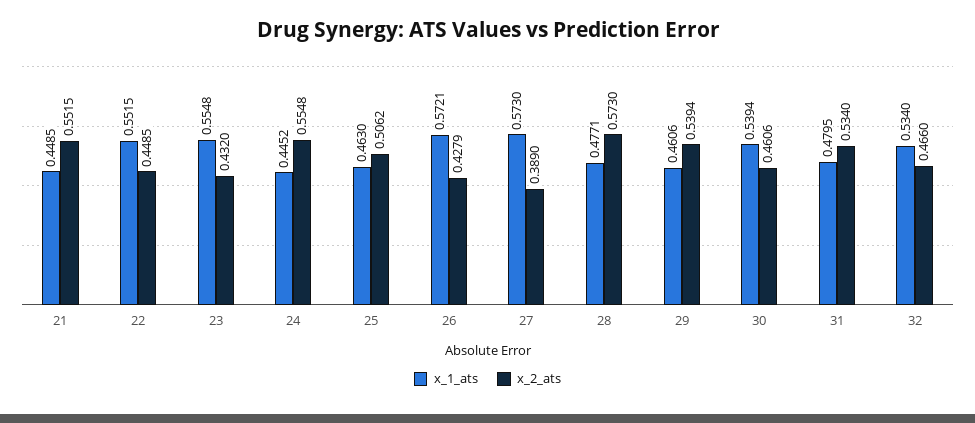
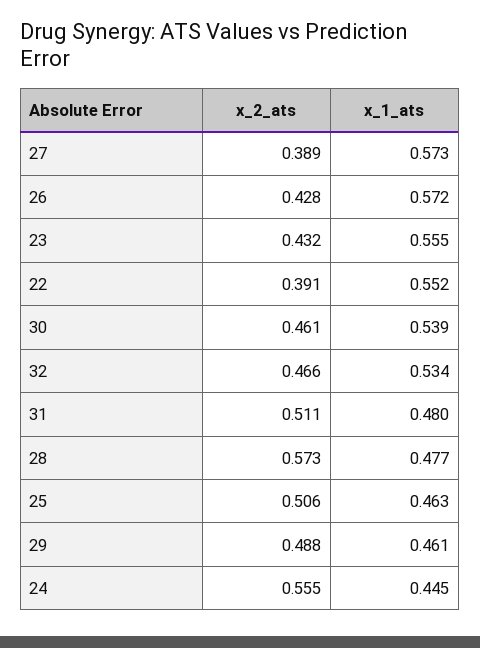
  {
    "x_1_ats": {
-     "21": 0.4485,
      "22": 0.5515,
      "23": 0.5548,
      "24": 0.4452,
      "25": 0.463,
      "26": 0.5721,
      "27": 0.573,
      "28": 0.4771,
      "29": 0.4606,
      "30": 0.5394,
      "31": 0.4795,
      "32": 0.534
    },
    "x_2_ats": {
-     "21": 0.5515,
-     "22": 0.4485,
+     "22": 0.391,
      "23": 0.432,
      "24": 0.5548,
      "25": 0.5062,
      "26": 0.4279,
      "27": 0.389,
      "28": 0.573,
-     "29": 0.5394,
+     "29": 0.488,
      "30": 0.4606,
-     "31": 0.534,
+     "31": 0.511,
      "32": 0.466
    }
  }

